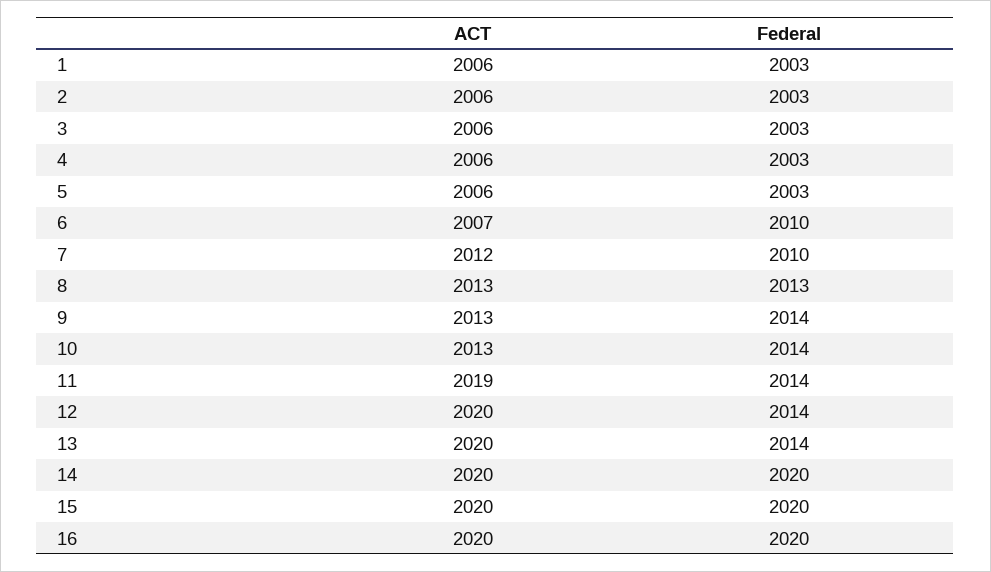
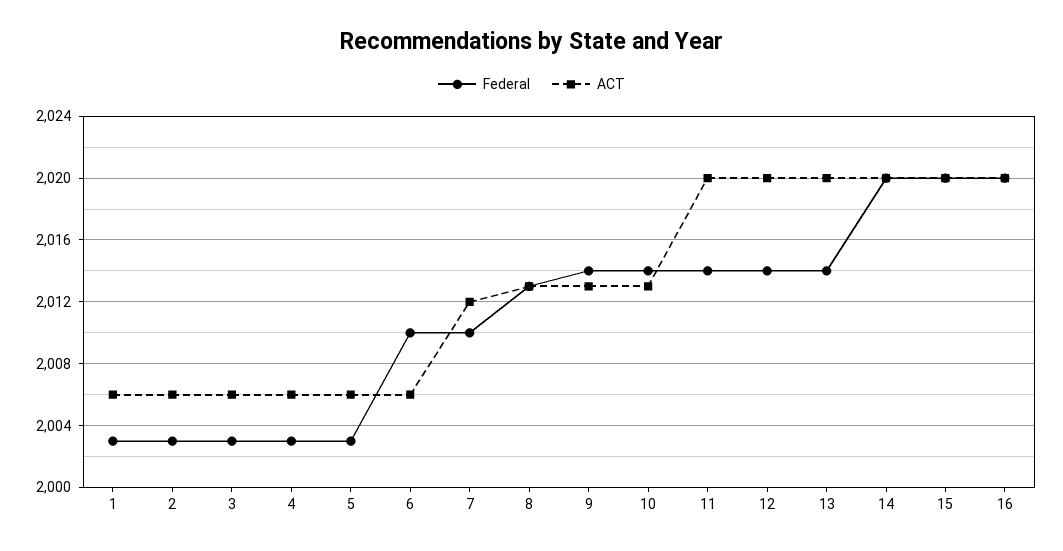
  {
    "ACT": {
      "1": 2006,
      "2": 2006,
      "3": 2006,
      "4": 2006,
      "5": 2006,
-     "6": 2007,
+     "6": 2006,
      "7": 2012,
      "8": 2013,
      "9": 2013,
      "10": 2013,
-     "11": 2019,
+     "11": 2020,
      "12": 2020,
      "13": 2020,
      "14": 2020,
      "15": 2020,
      "16": 2020
    },
    "Federal": {
      "1": 2003,
      "2": 2003,
      "3": 2003,
      "4": 2003,
      "5": 2003,
      "6": 2010,
      "7": 2010,
      "8": 2013,
      "9": 2014,
      "10": 2014,
      "11": 2014,
      "12": 2014,
      "13": 2014,
      "14": 2020,
      "15": 2020,
      "16": 2020
    }
  }

